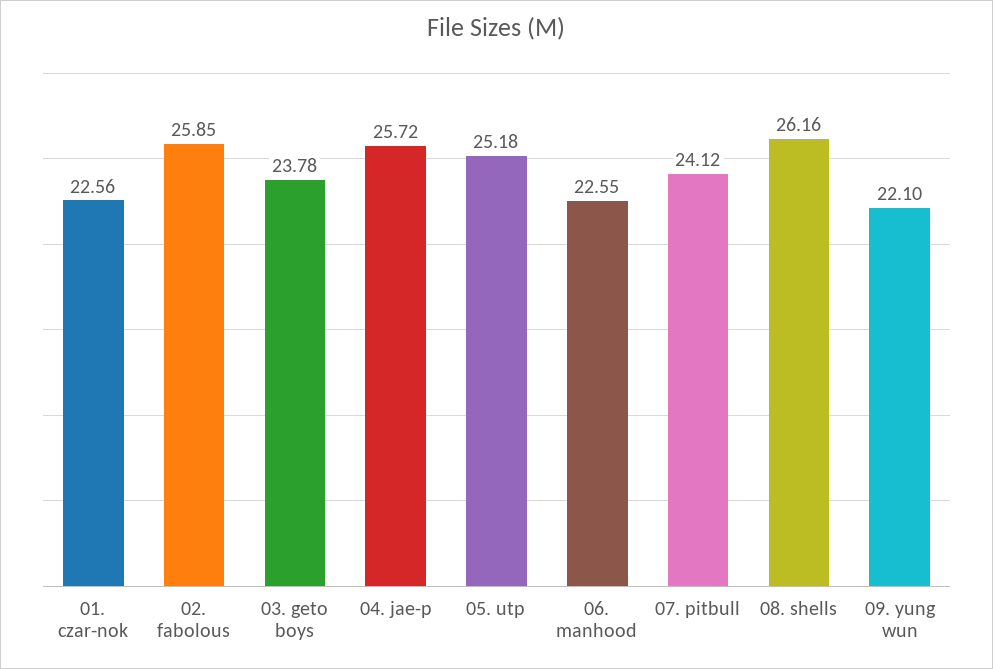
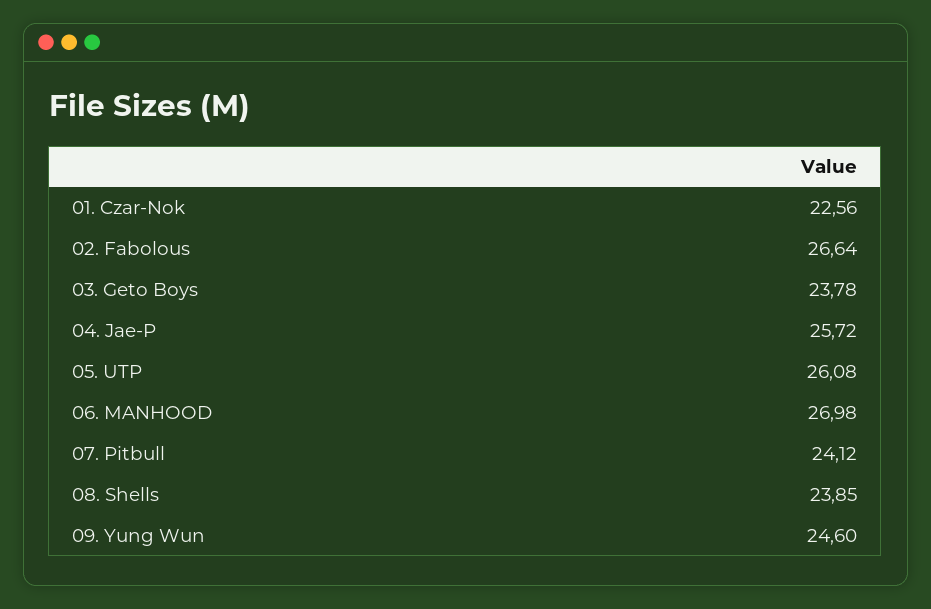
  {
    "01. czar-nok": 22.56,
-   "02. fabolous": 25.85,
+   "02. fabolous": 26.64,
    "03. geto boys": 23.78,
    "04. jae-p": 25.72,
-   "05. utp": 25.18,
+   "05. utp": 26.08,
-   "06. manhood": 22.55,
+   "06. manhood": 26.98,
    "07. pitbull": 24.12,
-   "08. shells": 26.16,
+   "08. shells": 23.85,
-   "09. yung wun": 22.1
+   "09. yung wun": 24.6
  }

